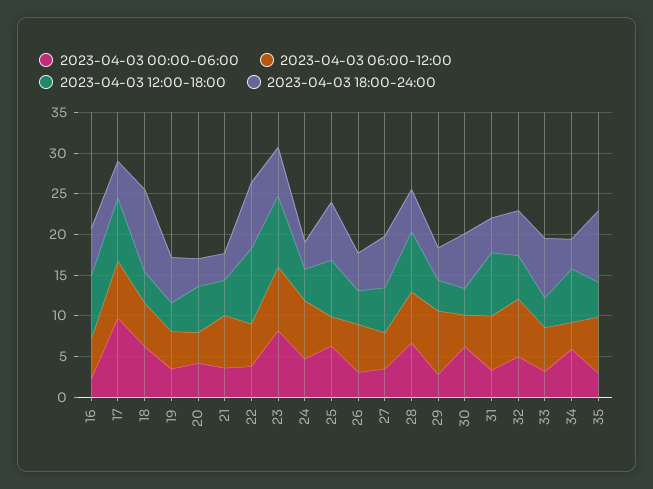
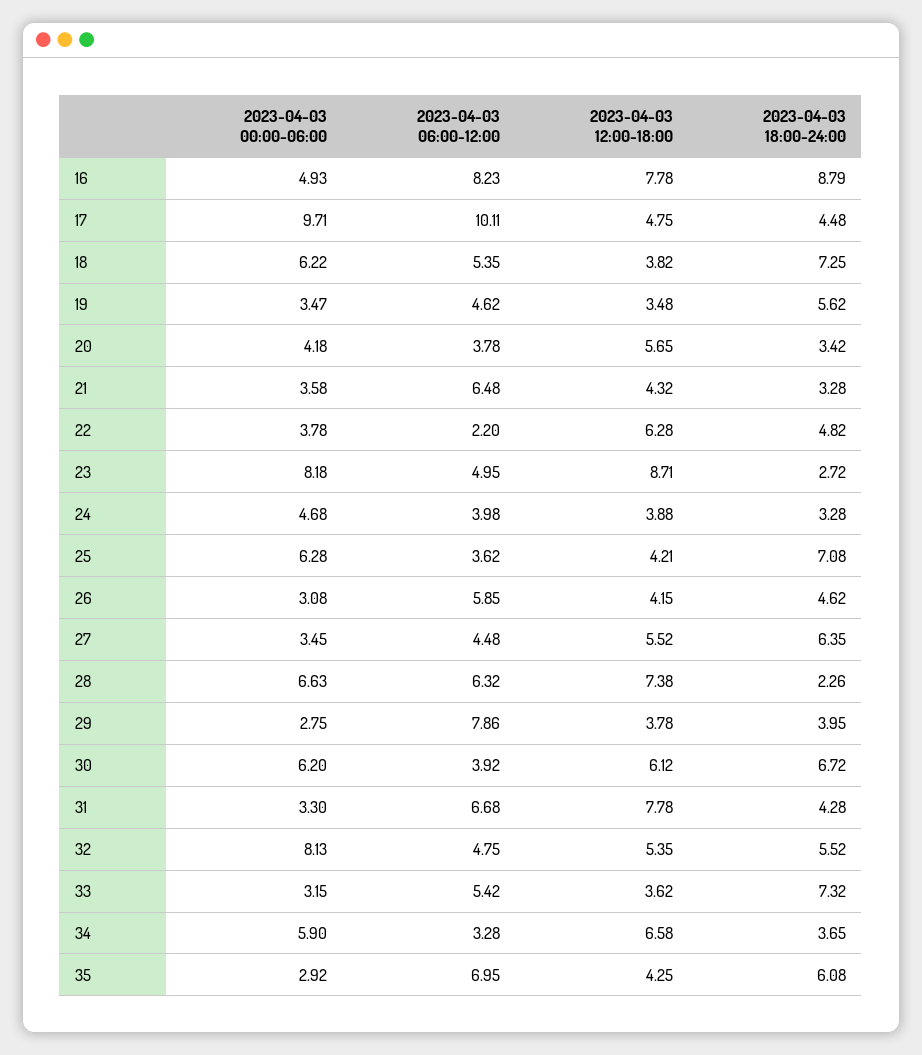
  {
    "2023-04-03 00:00-06:00": {
-     "16": 2,
+     "16": 4.93,
      "17": 9.71,
      "18": 6.22,
      "19": 3.47,
      "20": 4.18,
      "21": 3.58,
      "22": 3.78,
      "23": 8.18,
      "24": 4.68,
      "25": 6.28,
      "26": 3.08,
      "27": 3.45,
      "28": 6.63,
      "29": 2.75,
      "30": 6.2,
      "31": 3.3,
-     "32": 5,
+     "32": 8.13,
      "33": 3.15,
      "34": 5.9,
      "35": 2.92
    },
    "2023-04-03 06:00-12:00": {
-     "16": 5,
+     "16": 8.23,
-     "17": 7,
+     "17": 10.11,
      "18": 5.35,
      "19": 4.62,
      "20": 3.78,
      "21": 6.48,
-     "22": 5,
+     "22": 2.2,
-     "23": 8,
+     "23": 4.95,
-     "24": 7,
+     "24": 3.98,
      "25": 3.62,
      "26": 5.85,
      "27": 4.48,
      "28": 6.32,
      "29": 7.86,
      "30": 3.92,
      "31": 6.68,
-     "32": 7,
+     "32": 4.75,
      "33": 5.42,
      "34": 3.28,
      "35": 6.95
    },
    "2023-04-03 12:00-18:00": {
      "16": 7.78,
-     "17": 8,
+     "17": 4.75,
      "18": 3.82,
      "19": 3.48,
      "20": 5.65,
      "21": 4.32,
-     "22": 9,
+     "22": 6.28,
      "23": 8.71,
      "24": 3.88,
-     "25": 7,
+     "25": 4.21,
      "26": 4.15,
      "27": 5.52,
      "28": 7.38,
      "29": 3.78,
-     "30": 3,
+     "30": 6.12,
      "31": 7.78,
      "32": 5.35,
      "33": 3.62,
      "34": 6.58,
      "35": 4.25
    },
    "2023-04-03 18:00-24:00": {
-     "16": 6,
+     "16": 8.79,
      "17": 4.48,
-     "18": 10,
+     "18": 7.25,
      "19": 5.62,
      "20": 3.42,
      "21": 3.28,
-     "22": 8,
+     "22": 4.82,
-     "23": 6,
+     "23": 2.72,
      "24": 3.28,
      "25": 7.08,
      "26": 4.62,
      "27": 6.35,
-     "28": 5,
+     "28": 2.26,
      "29": 3.95,
      "30": 6.72,
      "31": 4.28,
      "32": 5.52,
      "33": 7.32,
      "34": 3.65,
-     "35": 9
+     "35": 6.08
    }
  }

